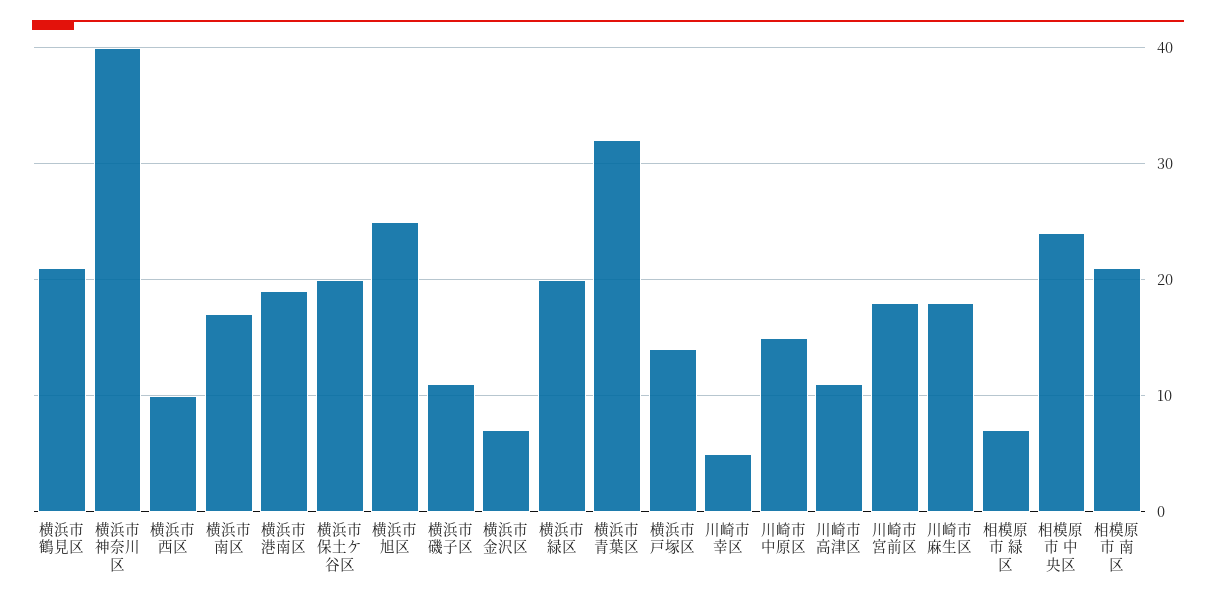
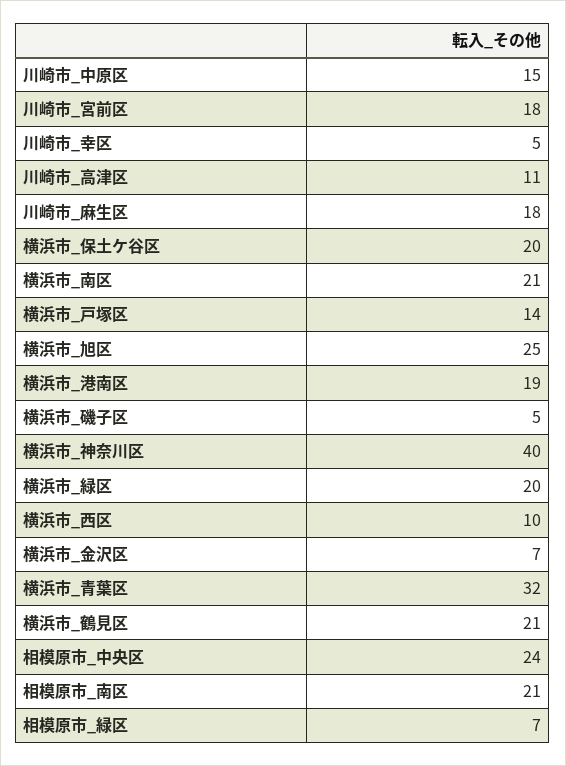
  {
    "横浜市 鶴見区": 21,
    "横浜市 神奈川区": 40,
    "横浜市 西区": 10,
-   "横浜市 南区": 17,
+   "横浜市 南区": 21,
    "横浜市 港南区": 19,
    "横浜市 保土ケ谷区": 20,
    "横浜市 旭区": 25,
-   "横浜市 磯子区": 11,
+   "横浜市 磯子区": 5,
    "横浜市 金沢区": 7,
    "横浜市 緑区": 20,
    "横浜市 青葉区": 32,
    "横浜市 戸塚区": 14,
    "川崎市 幸区": 5,
    "川崎市 中原区": 15,
    "川崎市 高津区": 11,
    "川崎市 宮前区": 18,
    "川崎市 麻生区": 18,
    "相模原市 緑区": 7,
    "相模原市 中央区": 24,
    "相模原市 南区": 21
  }

